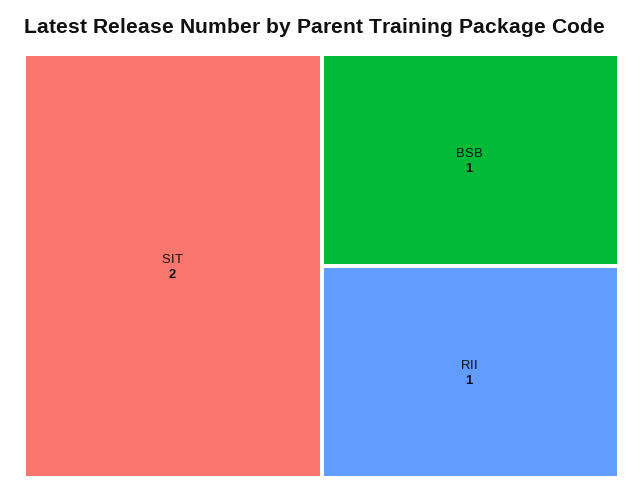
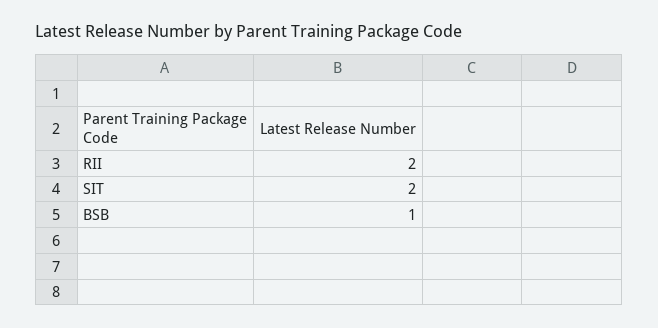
  {
    "SIT": 2,
    "BSB": 1,
-   "RII": 1
+   "RII": 2
  }

